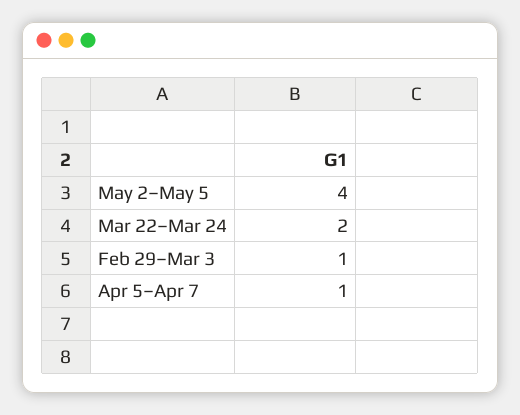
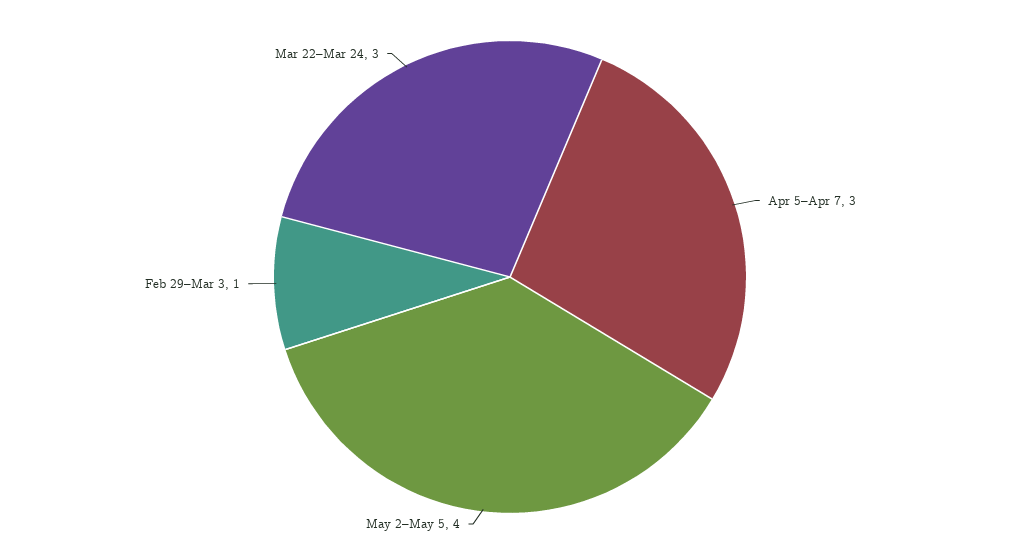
  {
    "May 2–May 5": 4,
-   "Mar 22–Mar 24": 2,
+   "Mar 22–Mar 24": 3,
    "Feb 29–Mar 3": 1,
-   "Apr 5–Apr 7": 1
+   "Apr 5–Apr 7": 3
  }

